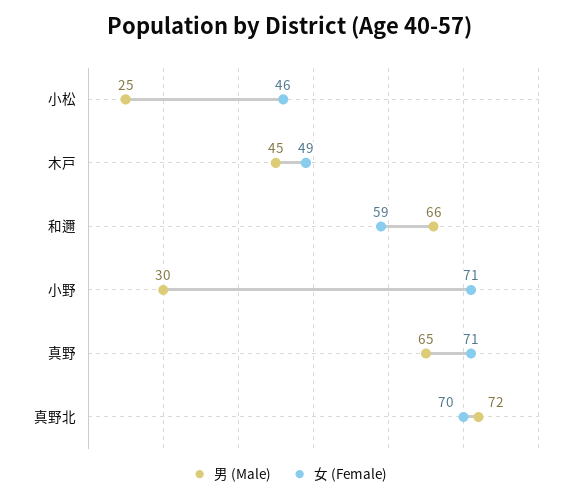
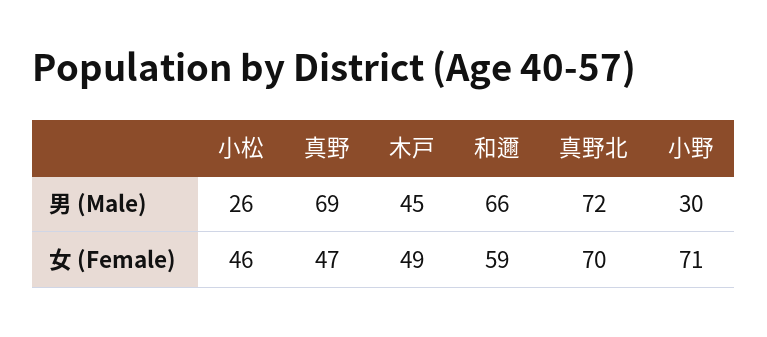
  {
    "男 (Male)": {
-     "小松": 25,
+     "小松": 26,
      "木戸": 45,
      "和邇": 66,
      "小野": 30,
-     "真野": 65,
+     "真野": 69,
      "真野北": 72
    },
    "女 (Female)": {
      "小松": 46,
      "木戸": 49,
      "和邇": 59,
      "小野": 71,
-     "真野": 71,
+     "真野": 47,
      "真野北": 70
    }
  }

